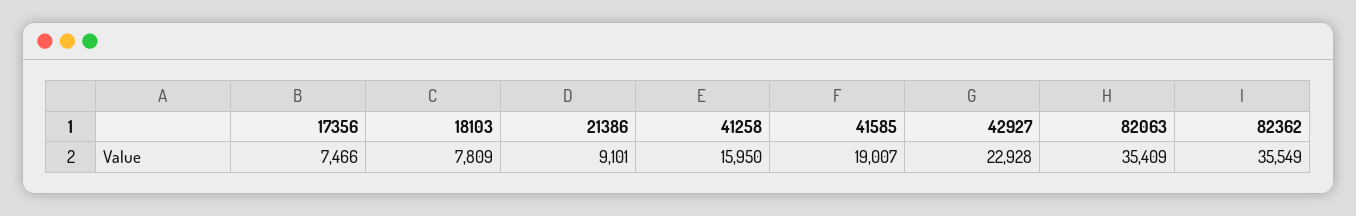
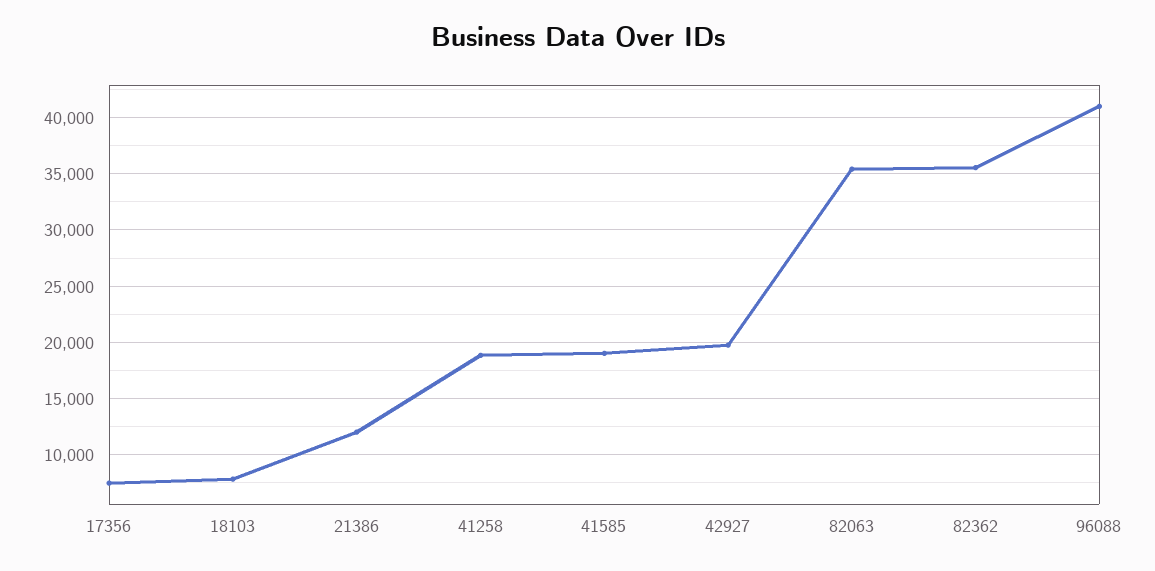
  {
    "17356": 7466,
    "18103": 7809,
-   "21386": 9101,
+   "21386": 12000,
-   "41258": 15950,
+   "41258": 19000,
    "41585": 19007,
-   "42927": 22928,
+   "42927": 20000,
    "82063": 35409,
-   "82362": 35549
+   "82362": 35549,
+   "96088": 41000
  }

